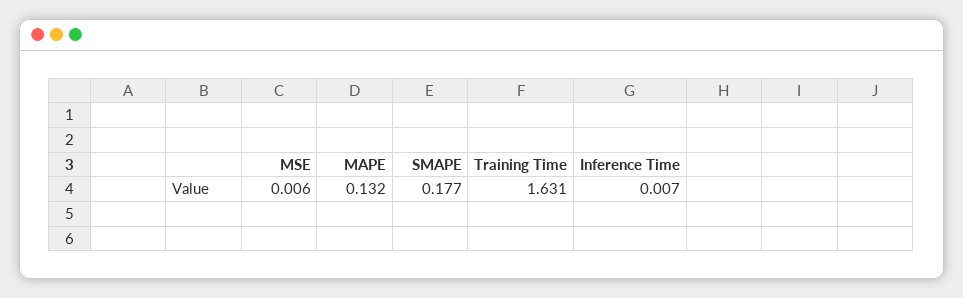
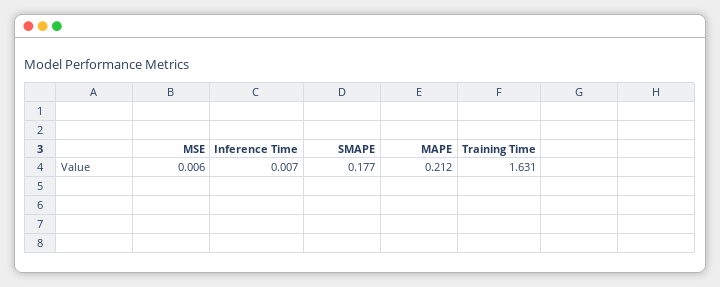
  {
    "MSE": 0.006,
-   "MAPE": 0.132,
+   "MAPE": 0.212,
    "SMAPE": 0.177,
    "Training Time": 1.631,
    "Inference Time": 0.007
  }

